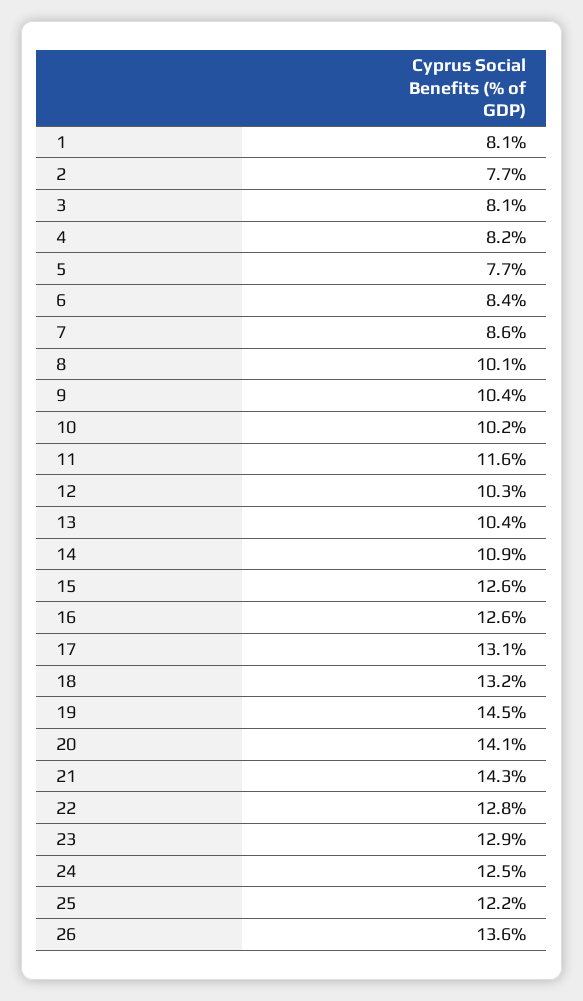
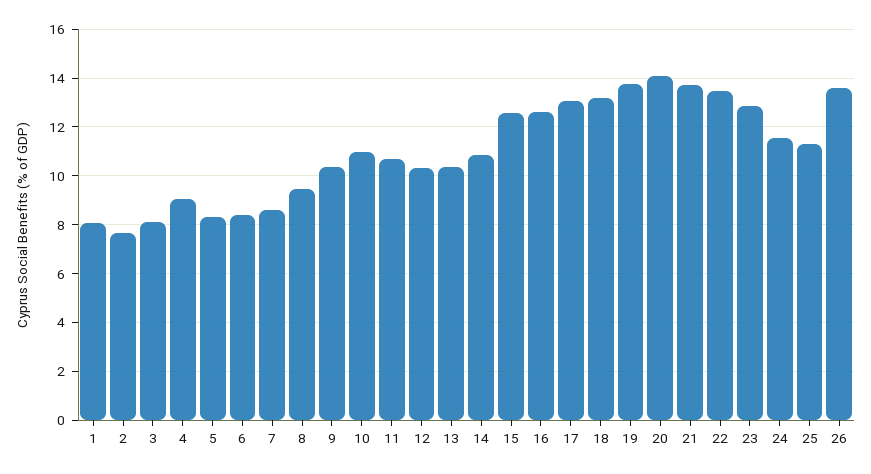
  {
    "1": 8.1,
    "2": 7.7,
    "3": 8.1,
-   "4": 8.2,
+   "4": 9,
-   "5": 7.7,
+   "5": 8.25,
    "6": 8.4,
    "7": 8.6,
-   "8": 10.1,
+   "8": 9.5,
    "9": 10.4,
-   "10": 10.2,
+   "10": 11,
-   "11": 11.6,
+   "11": 10.75,
    "12": 10.3,
    "13": 10.4,
    "14": 10.9,
    "15": 12.6,
    "16": 12.6,
    "17": 13.1,
    "18": 13.2,
-   "19": 14.5,
+   "19": 13.75,
    "20": 14.1,
-   "21": 14.3,
+   "21": 13.75,
-   "22": 12.8,
+   "22": 13.5,
    "23": 12.9,
-   "24": 12.5,
+   "24": 11.5,
-   "25": 12.2,
+   "25": 11.25,
    "26": 13.6
  }

